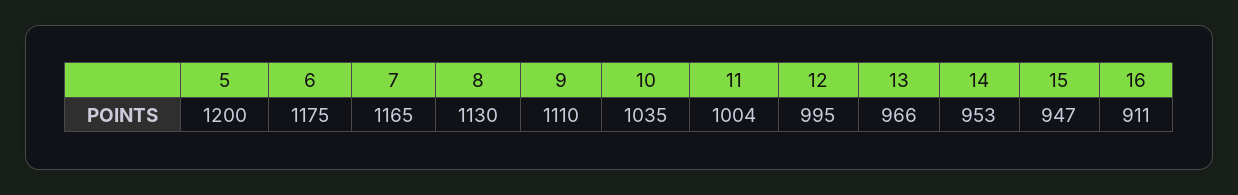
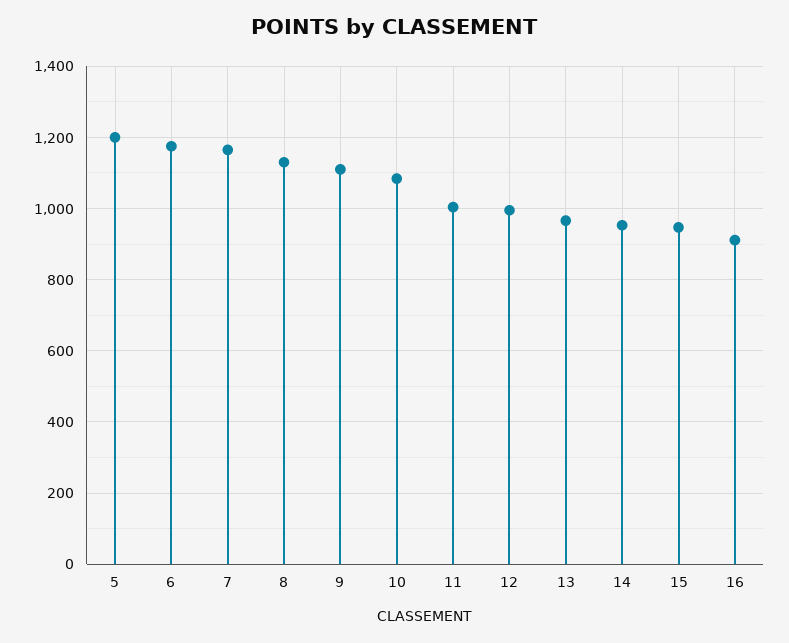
  {
    "5": 1200,
    "6": 1175,
    "7": 1165,
    "8": 1130,
    "9": 1110,
-   "10": 1035,
+   "10": 1080,
    "11": 1004,
    "12": 995,
    "13": 966,
    "14": 953,
    "15": 947,
    "16": 911
  }

